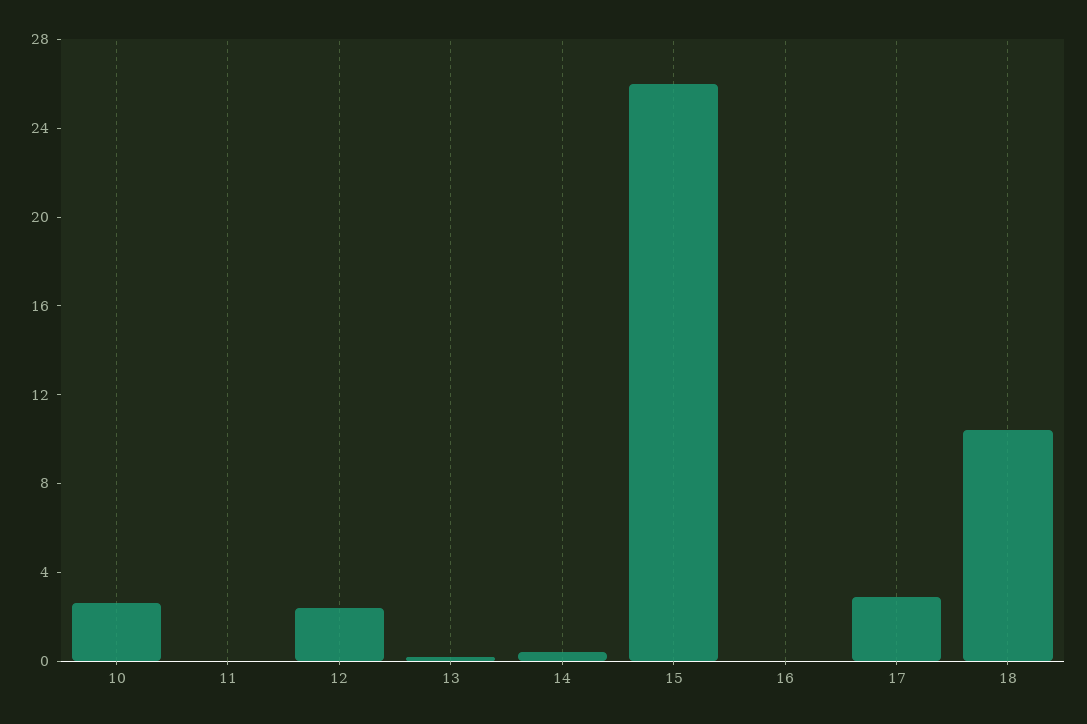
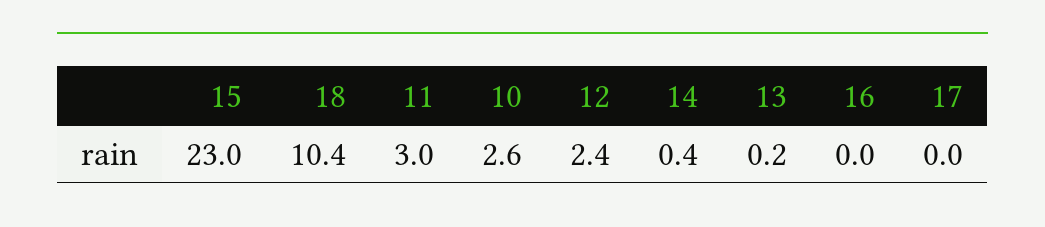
  {
    "10": 2.6,
-   "11": 0,
+   "11": 3,
    "12": 2.4,
    "13": 0.2,
    "14": 0.4,
-   "15": 26,
+   "15": 23,
    "16": 0,
-   "17": 3,
+   "17": 0,
    "18": 10.4
  }

